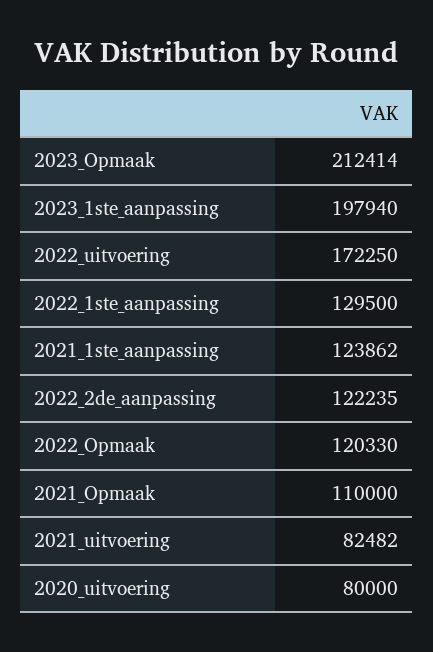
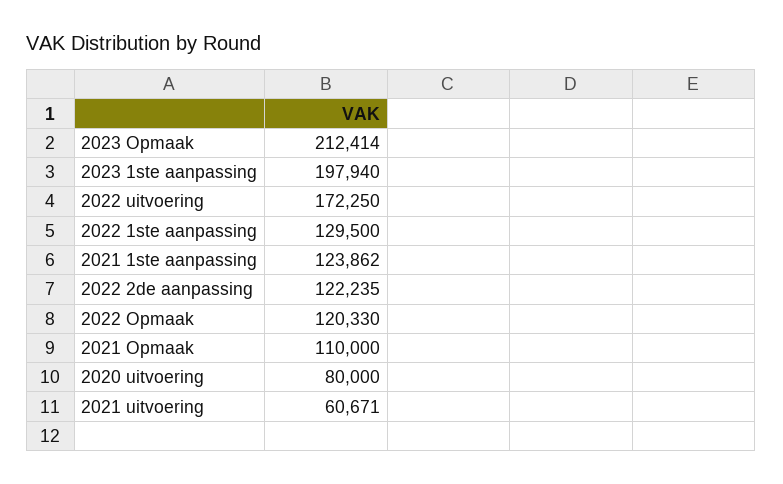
  {
    "2023_Opmaak": 212414,
    "2023_1ste_aanpassing": 197940,
    "2022_uitvoering": 172250,
    "2022_1ste_aanpassing": 129500,
    "2021_1ste_aanpassing": 123862,
    "2022_2de_aanpassing": 122235,
    "2022_Opmaak": 120330,
    "2021_Opmaak": 110000,
-   "2021_uitvoering": 82482,
+   "2021_uitvoering": 60671,
    "2020_uitvoering": 80000
  }

